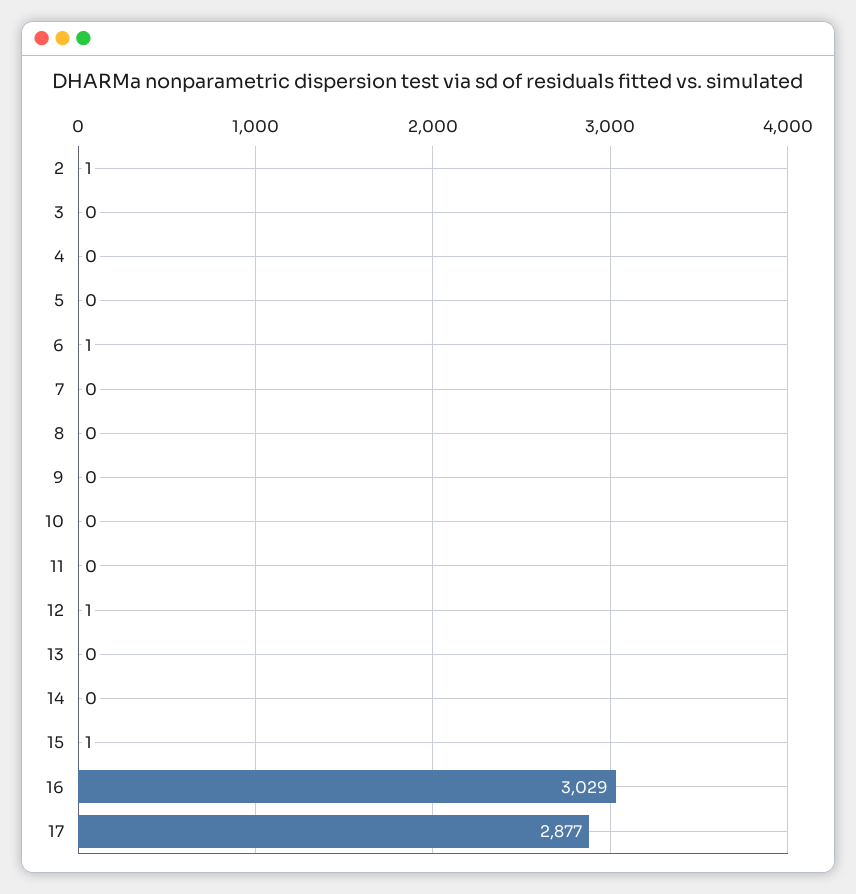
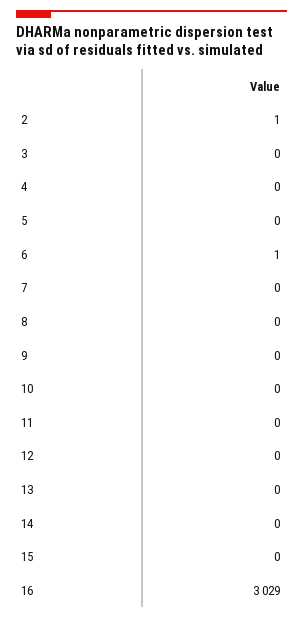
  {
    "2": 1,
    "3": 0,
    "4": 0,
    "5": 0,
    "6": 1,
    "7": 0,
    "8": 0,
    "9": 0,
    "10": 0,
    "11": 0,
-   "12": 1,
+   "12": 0,
    "13": 0,
    "14": 0,
-   "15": 1,
+   "15": 0,
-   "16": 3029,
+   "16": 3029
-   "17": 2877
  }

